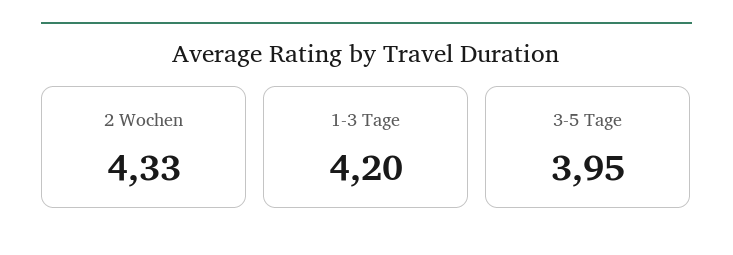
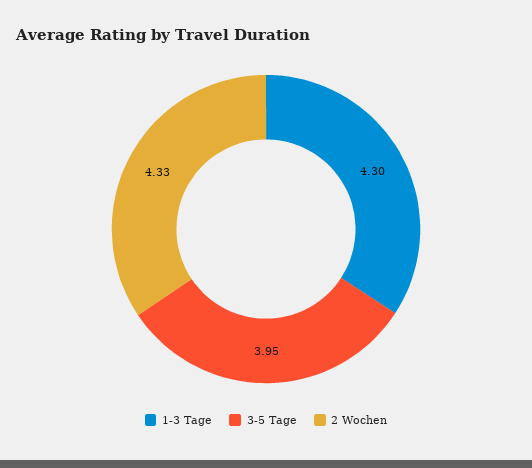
  {
    "2 Wochen": 4.33,
-   "1-3 Tage": 4.2,
+   "1-3 Tage": 4.3,
    "3-5 Tage": 3.95
  }

